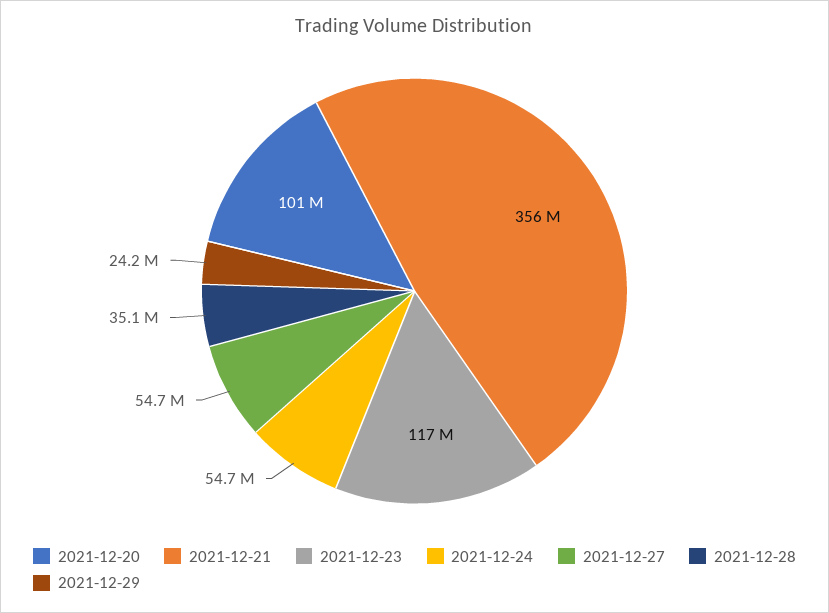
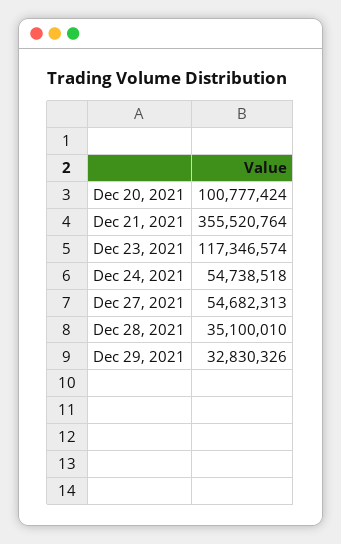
  {
    "2021-12-20": 100777424,
    "2021-12-21": 355520764,
    "2021-12-23": 117346574,
    "2021-12-24": 54738518,
    "2021-12-27": 54682313,
    "2021-12-28": 35100010,
-   "2021-12-29": 24200000
+   "2021-12-29": 32830326
  }

